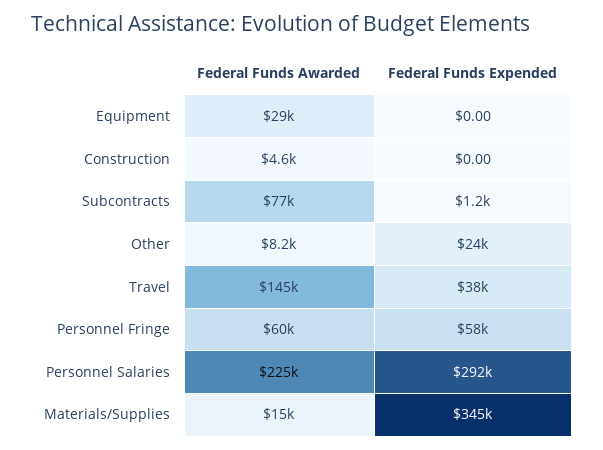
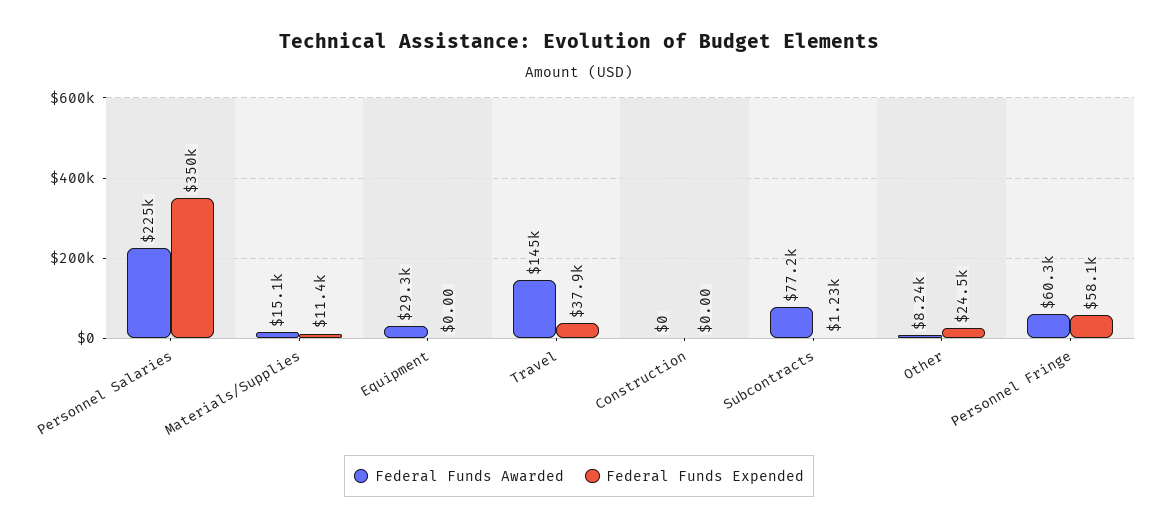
  {
    "Federal Funds Awarded": {
      "Equipment": 29300,
-     "Construction": 4600,
+     "Construction": 0,
      "Subcontracts": 77200,
      "Other": 8240,
      "Travel": 145000,
      "Personnel Fringe": 60300,
      "Personnel Salaries": 225000,
      "Materials/Supplies": 15100
    },
    "Federal Funds Expended": {
      "Equipment": 0,
      "Construction": 0,
      "Subcontracts": 1230,
      "Other": 24500,
      "Travel": 37900,
      "Personnel Fringe": 58100,
-     "Personnel Salaries": 292000,
+     "Personnel Salaries": 350000,
-     "Materials/Supplies": 345000
+     "Materials/Supplies": 11400
    }
  }

